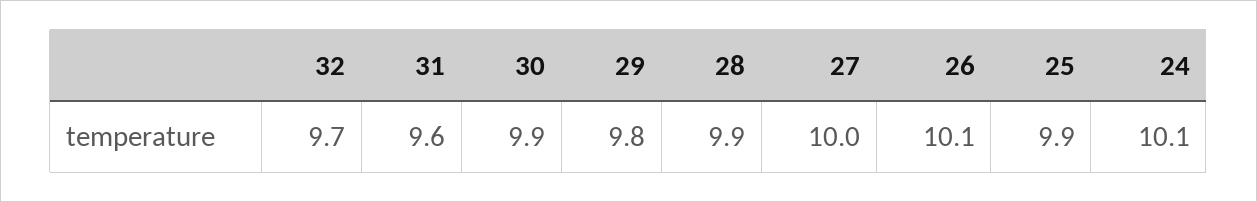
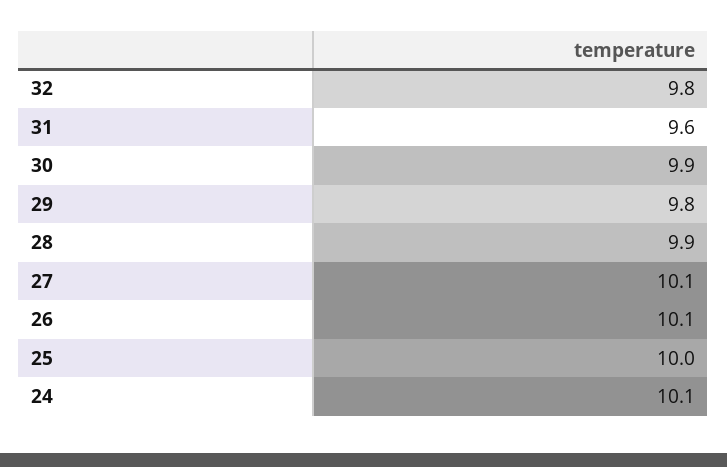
  {
-   "32": 9.7,
+   "32": 9.8,
    "31": 9.6,
    "30": 9.9,
    "29": 9.8,
    "28": 9.9,
-   "27": 10,
+   "27": 10.1,
    "26": 10.1,
-   "25": 9.9,
+   "25": 10,
    "24": 10.1
  }

